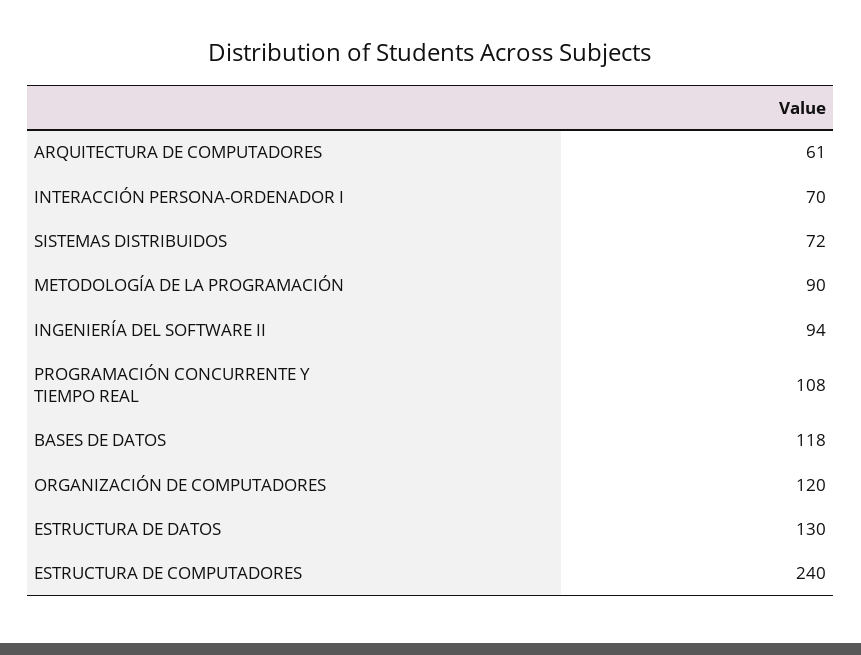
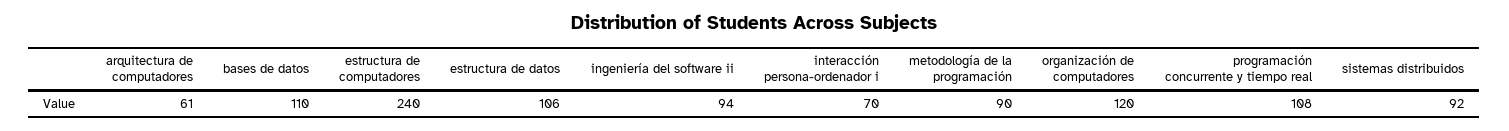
  {
    "ARQUITECTURA DE COMPUTADORES": 61,
    "INTERACCIÓN PERSONA-ORDENADOR I": 70,
-   "SISTEMAS DISTRIBUIDOS": 72,
+   "SISTEMAS DISTRIBUIDOS": 92,
    "METODOLOGÍA DE LA PROGRAMACIÓN": 90,
    "INGENIERÍA DEL SOFTWARE II": 94,
    "PROGRAMACIÓN CONCURRENTE Y TIEMPO REAL": 108,
-   "BASES DE DATOS": 118,
+   "BASES DE DATOS": 110,
    "ORGANIZACIÓN DE COMPUTADORES": 120,
-   "ESTRUCTURA DE DATOS": 130,
+   "ESTRUCTURA DE DATOS": 106,
    "ESTRUCTURA DE COMPUTADORES": 240
  }

